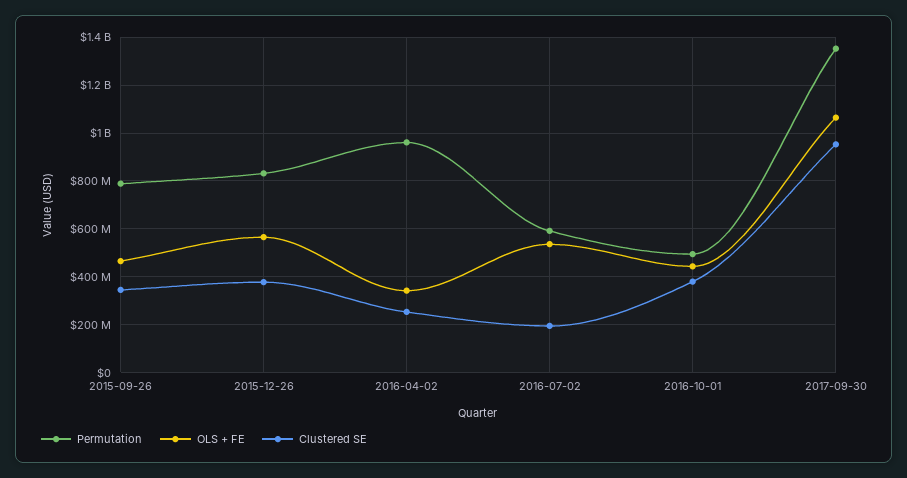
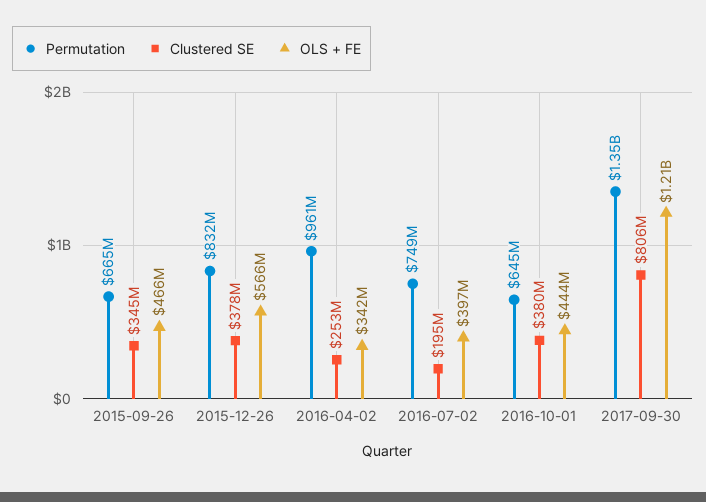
  {
    "Permutation": {
-     "2015-09-26": 800000000,
+     "2015-09-26": 665000000,
      "2015-12-26": 832000000,
      "2016-04-02": 961000000,
-     "2016-07-02": 600000000,
+     "2016-07-02": 749000000,
-     "2016-10-01": 500000000,
+     "2016-10-01": 645000000,
      "2017-09-30": 1350000000
    },
    "OLS + FE": {
      "2015-09-26": 466000000,
      "2015-12-26": 566000000,
      "2016-04-02": 342000000,
-     "2016-07-02": 550000000,
+     "2016-07-02": 397000000,
      "2016-10-01": 444000000,
-     "2017-09-30": 1050000000
+     "2017-09-30": 1210000000
    },
    "Clustered SE": {
      "2015-09-26": 345000000,
      "2015-12-26": 378000000,
      "2016-04-02": 253000000,
      "2016-07-02": 195000000,
      "2016-10-01": 380000000,
-     "2017-09-30": 950000000
+     "2017-09-30": 806000000
    }
  }

